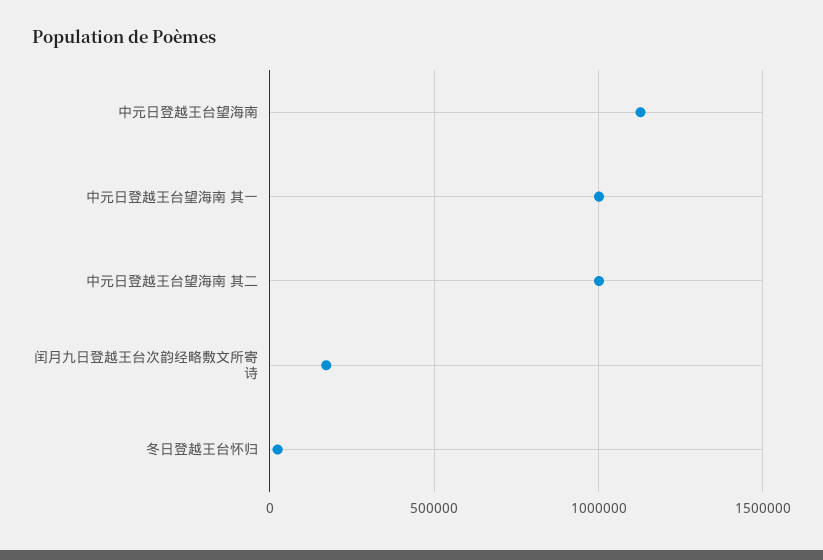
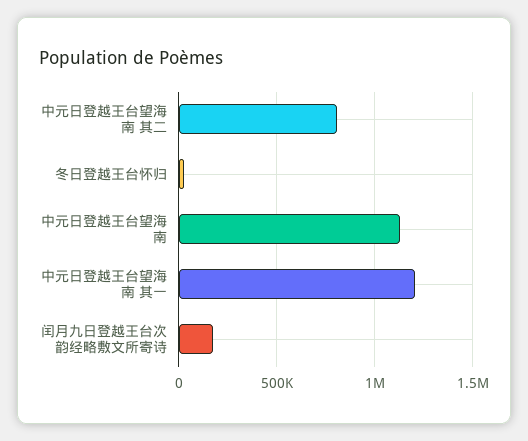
  {
    "中元日登越王台望海南": 1150000,
-   "中元日登越王台望海南 其一": 1000000,
+   "中元日登越王台望海南 其一": 1200000,
-   "中元日登越王台望海南 其二": 1000000,
+   "中元日登越王台望海南 其二": 800000,
    "闰月九日登越王台次韵经略敷文所寄诗": 150000,
    "冬日登越王台怀归": 0
  }

